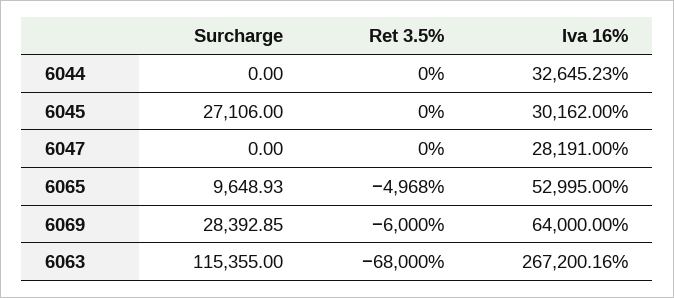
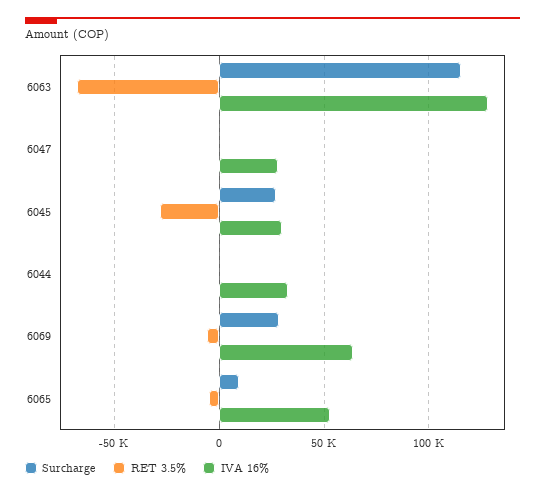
  {
    "Surcharge": {
      "6044": 0,
      "6045": 27106,
      "6047": 0,
      "6065": 9648.93,
      "6069": 28392.85,
      "6063": 115355
    },
    "Ret 3.5%": {
      "6044": 0,
-     "6045": 0,
+     "6045": -30000,
      "6047": 0,
      "6065": -4968,
      "6069": -6000,
      "6063": -68000
    },
    "Iva 16%": {
      "6044": 32645.23,
      "6045": 30162,
      "6047": 28191,
      "6065": 52995,
      "6069": 64000,
-     "6063": 267200.16
+     "6063": 130000
    }
  }

